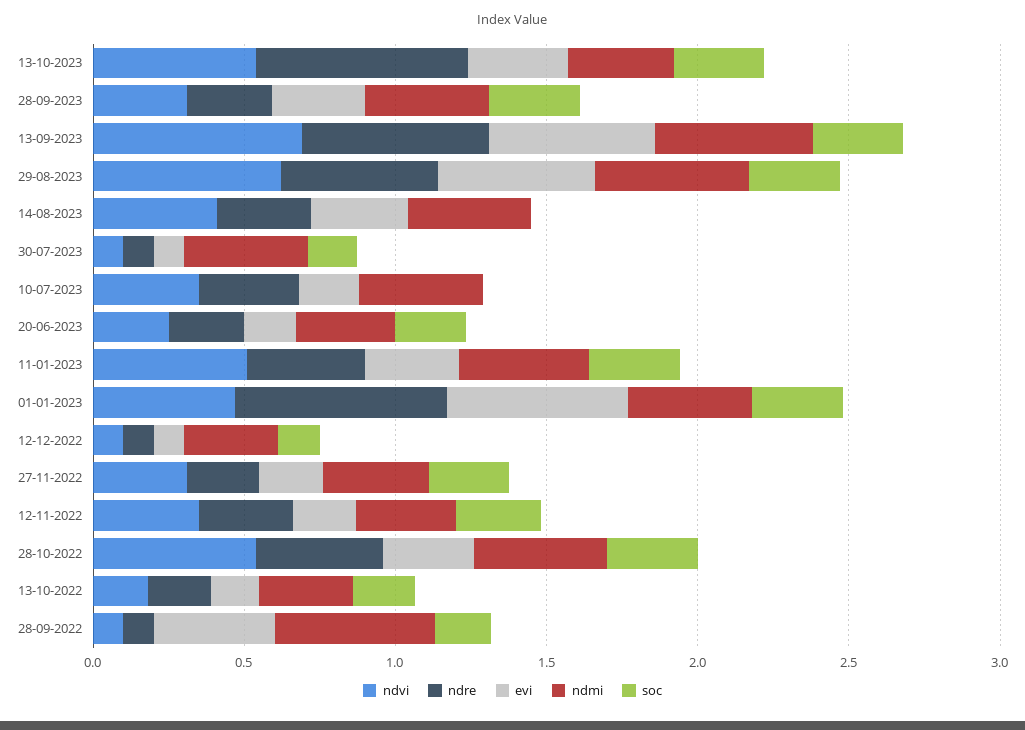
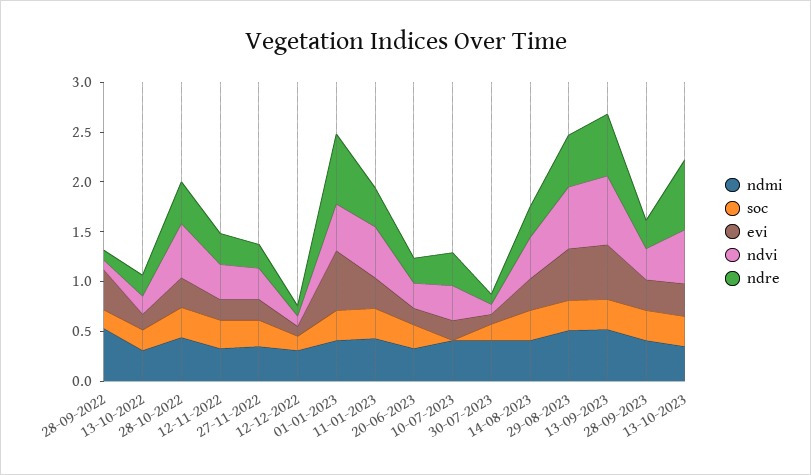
  {
    "ndvi": {
      "13-10-2023": 0.5,
      "28-09-2023": 0.3,
      "13-09-2023": 0.7,
      "29-08-2023": 0.6,
      "14-08-2023": 0.4,
      "30-07-2023": 0.1,
      "10-07-2023": 0.4,
      "20-06-2023": 0.3,
      "11-01-2023": 0.5,
      "01-01-2023": 0.5,
      "12-12-2022": 0.1,
      "27-11-2022": 0.3,
      "12-11-2022": 0.4,
      "28-10-2022": 0.5,
      "13-10-2022": 0.2,
      "28-09-2022": 0.1
    },
    "ndre": {
      "13-10-2023": 0.7,
      "28-09-2023": 0.3,
      "13-09-2023": 0.6,
      "29-08-2023": 0.5,
      "14-08-2023": 0.3,
      "30-07-2023": 0.1,
      "10-07-2023": 0.3,
      "20-06-2023": 0.3,
      "11-01-2023": 0.4,
      "01-01-2023": 0.7,
      "12-12-2022": 0.1,
      "27-11-2022": 0.2,
      "12-11-2022": 0.3,
      "28-10-2022": 0.4,
      "13-10-2022": 0.2,
      "28-09-2022": 0.1
    },
    "evi": {
      "13-10-2023": 0.3,
      "28-09-2023": 0.3,
      "13-09-2023": 0.6,
      "29-08-2023": 0.5,
      "14-08-2023": 0.3,
      "30-07-2023": 0.1,
      "10-07-2023": 0.2,
      "20-06-2023": 0.2,
      "11-01-2023": 0.3,
      "01-01-2023": 0.6,
      "12-12-2022": 0.1,
      "27-11-2022": 0.2,
      "12-11-2022": 0.2,
      "28-10-2022": 0.3,
      "13-10-2022": 0.2,
      "28-09-2022": 0.4
    },
    "ndmi": {
      "13-10-2023": 0.4,
      "28-09-2023": 0.4,
      "13-09-2023": 0.5,
      "29-08-2023": 0.5,
      "14-08-2023": 0.4,
      "30-07-2023": 0.4,
      "10-07-2023": 0.4,
      "20-06-2023": 0.3,
      "11-01-2023": 0.4,
      "01-01-2023": 0.4,
      "12-12-2022": 0.3,
      "27-11-2022": 0.4,
      "12-11-2022": 0.3,
      "28-10-2022": 0.4,
      "13-10-2022": 0.3,
      "28-09-2022": 0.5
    },
    "soc": {
      "13-10-2023": 0.3,
      "28-09-2023": 0.3,
      "13-09-2023": 0.3,
      "29-08-2023": 0.3,
-     "14-08-2023": 0,
+     "14-08-2023": 0.3,
      "30-07-2023": 0.2,
      "10-07-2023": 0,
      "20-06-2023": 0.2,
      "11-01-2023": 0.3,
      "01-01-2023": 0.3,
      "12-12-2022": 0.1,
      "27-11-2022": 0.3,
      "12-11-2022": 0.3,
      "28-10-2022": 0.3,
      "13-10-2022": 0.2,
      "28-09-2022": 0.2
    }
  }

